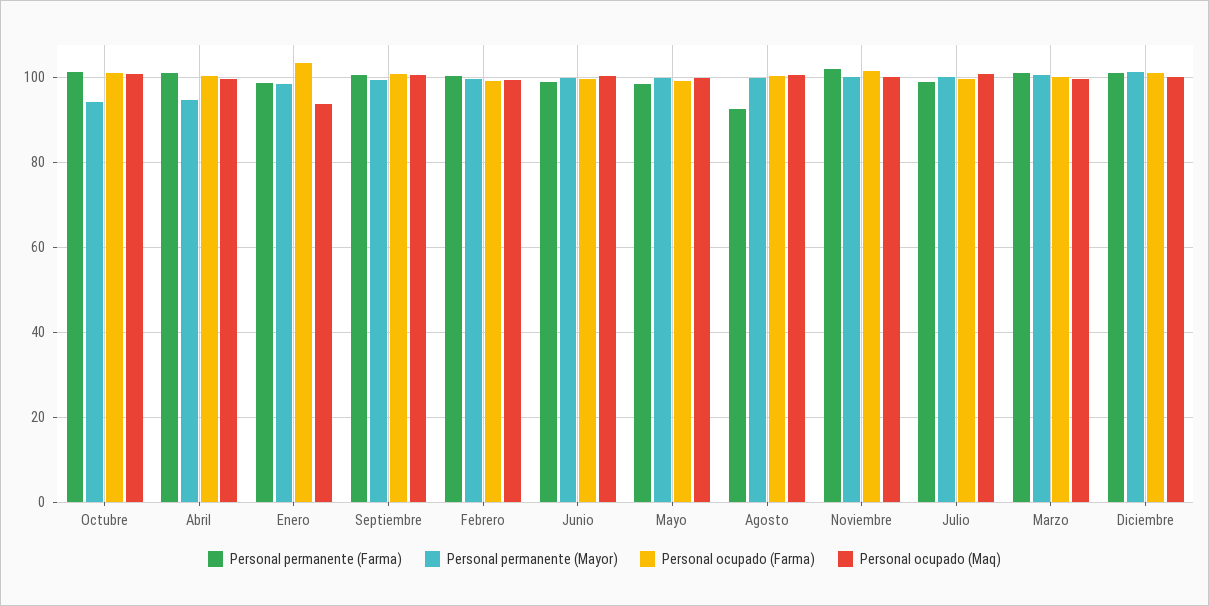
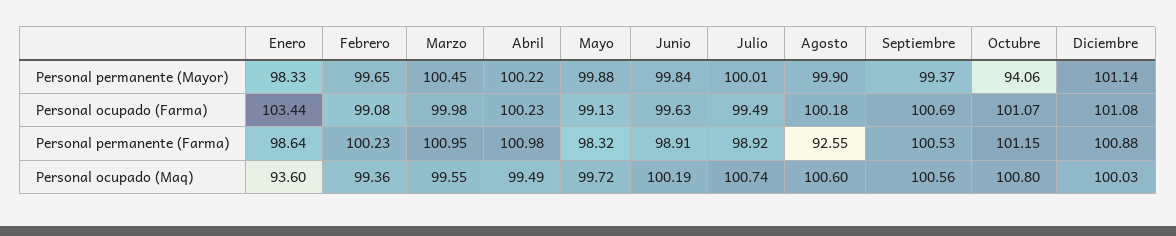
  {
    "Personal permanente (Farma)": {
      "Octubre": 101.15,
      "Abril": 100.98,
      "Enero": 98.64,
      "Septiembre": 100.53,
      "Febrero": 100.23,
      "Junio": 98.91,
      "Mayo": 98.32,
      "Agosto": 92.55,
-     "Noviembre": 102,
      "Julio": 98.92,
      "Marzo": 100.95,
      "Diciembre": 100.88
    },
    "Personal permanente (Mayor)": {
      "Octubre": 94.06,
-     "Abril": 94,
+     "Abril": 100.22,
      "Enero": 98.33,
      "Septiembre": 99.37,
      "Febrero": 99.65,
      "Junio": 99.84,
      "Mayo": 99.88,
      "Agosto": 99.9,
-     "Noviembre": 100,
      "Julio": 100.01,
      "Marzo": 100.45,
      "Diciembre": 101.14
    },
    "Personal ocupado (Farma)": {
      "Octubre": 101.07,
      "Abril": 100.23,
      "Enero": 103.44,
      "Septiembre": 100.69,
      "Febrero": 99.08,
      "Junio": 99.63,
      "Mayo": 99.13,
      "Agosto": 100.18,
-     "Noviembre": 102,
      "Julio": 99.49,
      "Marzo": 99.98,
      "Diciembre": 101.08
    },
    "Personal ocupado (Maq)": {
      "Octubre": 100.8,
      "Abril": 99.49,
      "Enero": 93.6,
      "Septiembre": 100.56,
      "Febrero": 99.36,
      "Junio": 100.19,
      "Mayo": 99.72,
      "Agosto": 100.6,
-     "Noviembre": 100,
      "Julio": 100.74,
      "Marzo": 99.55,
      "Diciembre": 100.03
    }
  }

